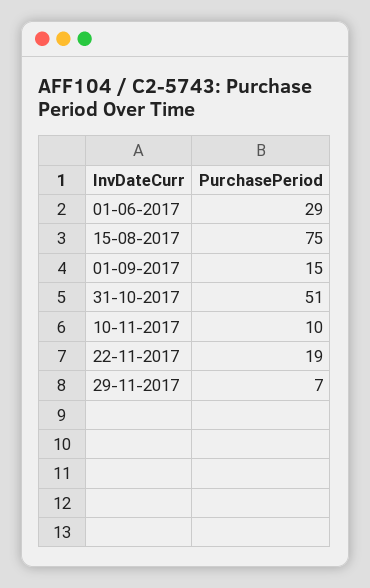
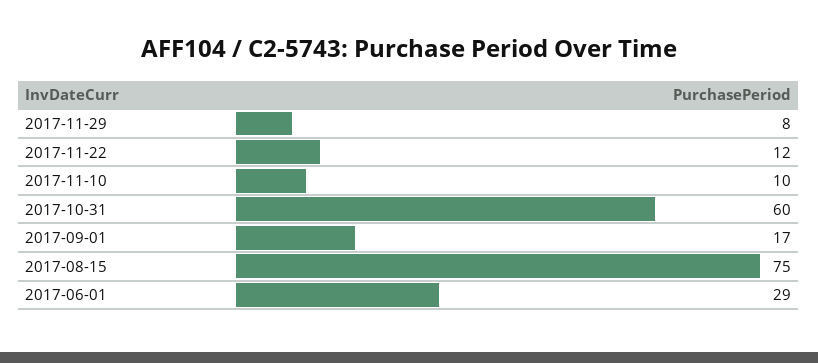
  {
    "01-06-2017": 29,
    "15-08-2017": 75,
-   "01-09-2017": 15,
+   "01-09-2017": 17,
-   "31-10-2017": 51,
+   "31-10-2017": 60,
    "10-11-2017": 10,
-   "22-11-2017": 19,
+   "22-11-2017": 12,
-   "29-11-2017": 7
+   "29-11-2017": 8
  }

